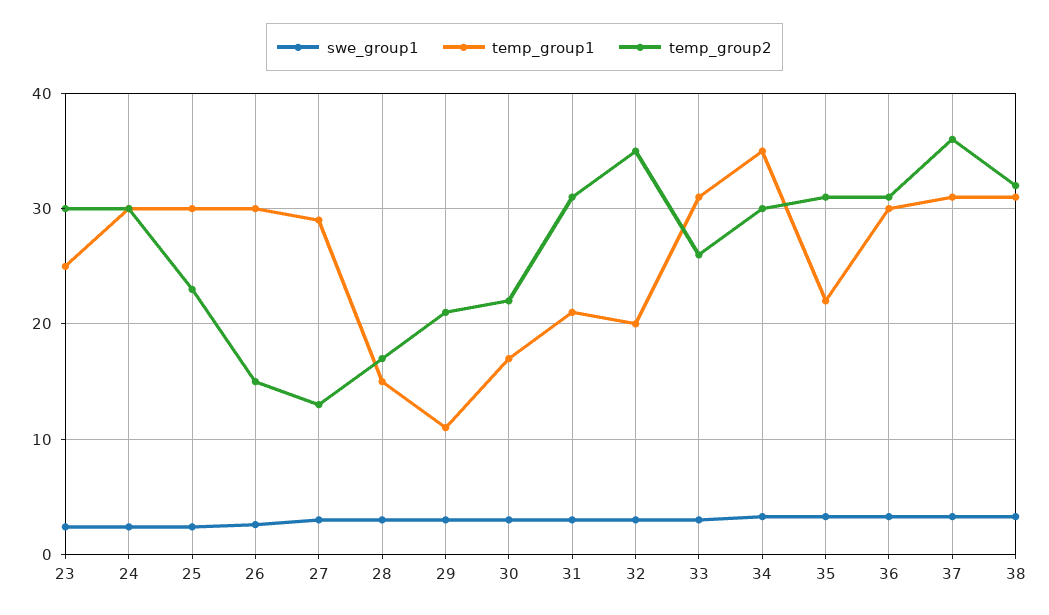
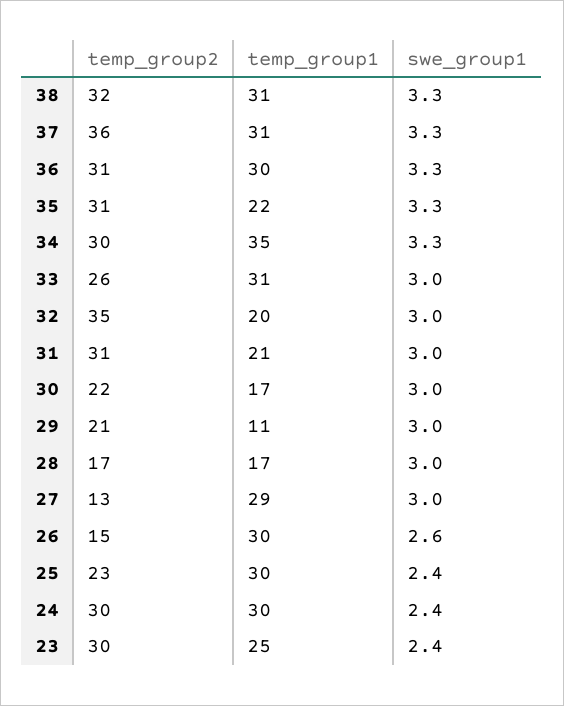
  {
    "swe_group1": {
      "23": 2.4,
      "24": 2.4,
      "25": 2.4,
      "26": 2.6,
      "27": 3,
      "28": 3,
      "29": 3,
      "30": 3,
      "31": 3,
      "32": 3,
      "33": 3,
      "34": 3.3,
      "35": 3.3,
      "36": 3.3,
      "37": 3.3,
      "38": 3.3
    },
    "temp_group1": {
      "23": 25,
      "24": 30,
      "25": 30,
      "26": 30,
      "27": 29,
-     "28": 15,
+     "28": 17,
      "29": 11,
      "30": 17,
      "31": 21,
      "32": 20,
      "33": 31,
      "34": 35,
      "35": 22,
      "36": 30,
      "37": 31,
      "38": 31
    },
    "temp_group2": {
      "23": 30,
      "24": 30,
      "25": 23,
      "26": 15,
      "27": 13,
      "28": 17,
      "29": 21,
      "30": 22,
      "31": 31,
      "32": 35,
      "33": 26,
      "34": 30,
      "35": 31,
      "36": 31,
      "37": 36,
      "38": 32
    }
  }

